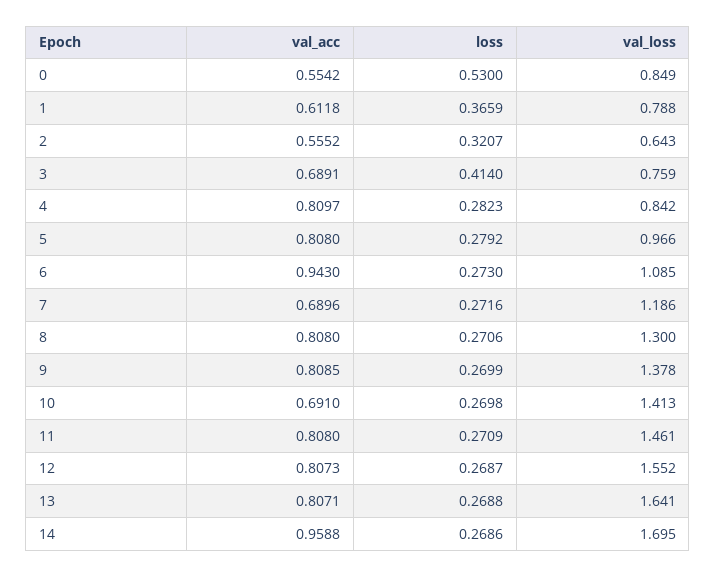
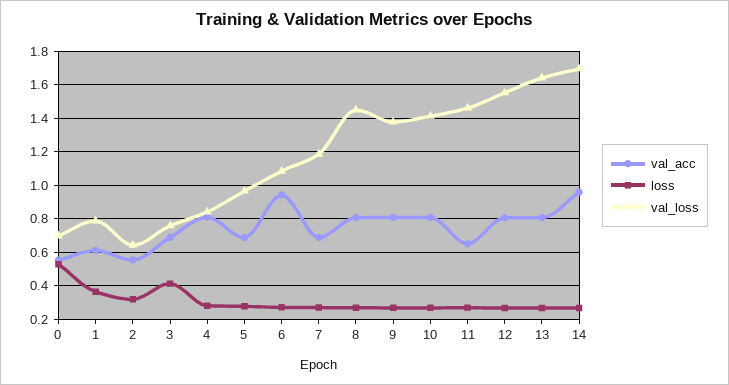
  {
    "val_acc": {
      "0": 0.5542,
      "1": 0.6118,
      "2": 0.5552,
      "3": 0.6891,
      "4": 0.8097,
-     "5": 0.808,
+     "5": 0.7,
      "6": 0.943,
      "7": 0.6896,
      "8": 0.808,
      "9": 0.8085,
-     "10": 0.691,
+     "10": 0.8,
-     "11": 0.808,
+     "11": 0.65,
      "12": 0.8073,
      "13": 0.8071,
      "14": 0.9588
    },
    "loss": {
      "0": 0.53,
      "1": 0.3659,
      "2": 0.3207,
      "3": 0.414,
      "4": 0.2823,
      "5": 0.2792,
      "6": 0.273,
      "7": 0.2716,
      "8": 0.2706,
      "9": 0.2699,
      "10": 0.2698,
      "11": 0.2709,
      "12": 0.2687,
      "13": 0.2688,
      "14": 0.2686
    },
    "val_loss": {
-     "0": 0.849,
+     "0": 0.7,
      "1": 0.788,
      "2": 0.643,
      "3": 0.759,
      "4": 0.842,
      "5": 0.966,
      "6": 1.085,
      "7": 1.186,
-     "8": 1.3,
+     "8": 1.45,
      "9": 1.378,
      "10": 1.413,
      "11": 1.461,
      "12": 1.552,
      "13": 1.641,
      "14": 1.695
    }
  }

